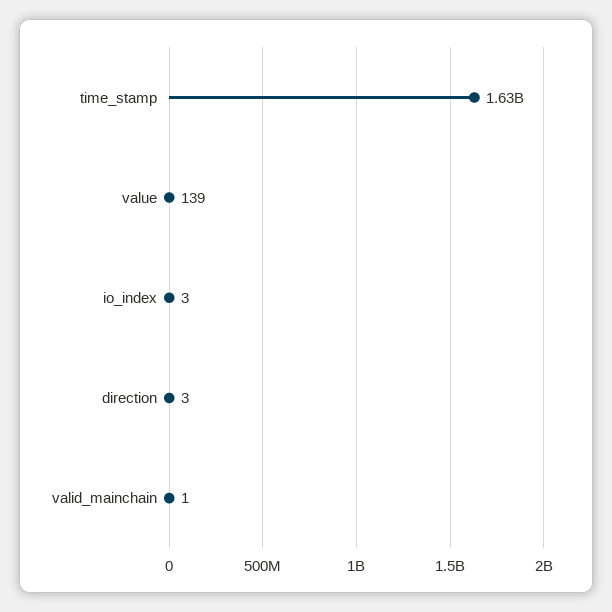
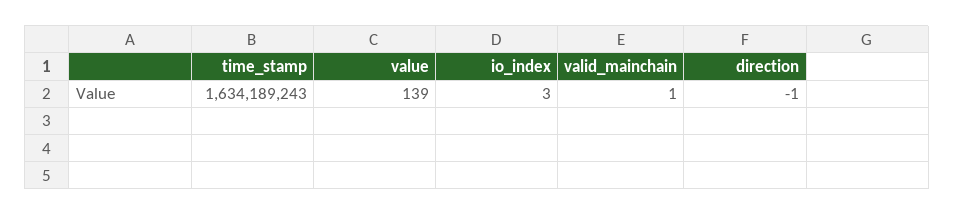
  {
    "time_stamp": 1634189243,
    "value": 139,
    "io_index": 3,
-   "direction": 3,
+   "direction": -1,
    "valid_mainchain": 1
  }

